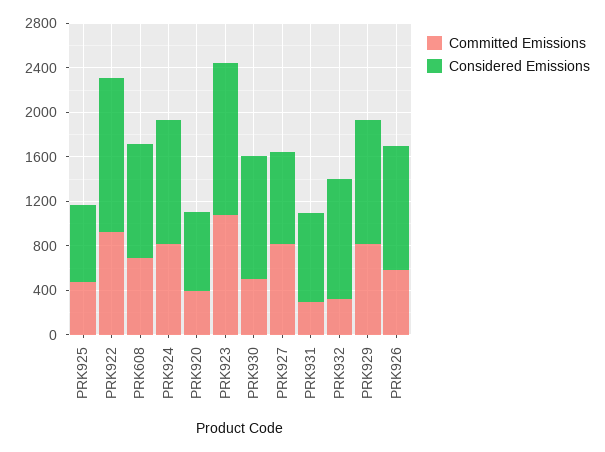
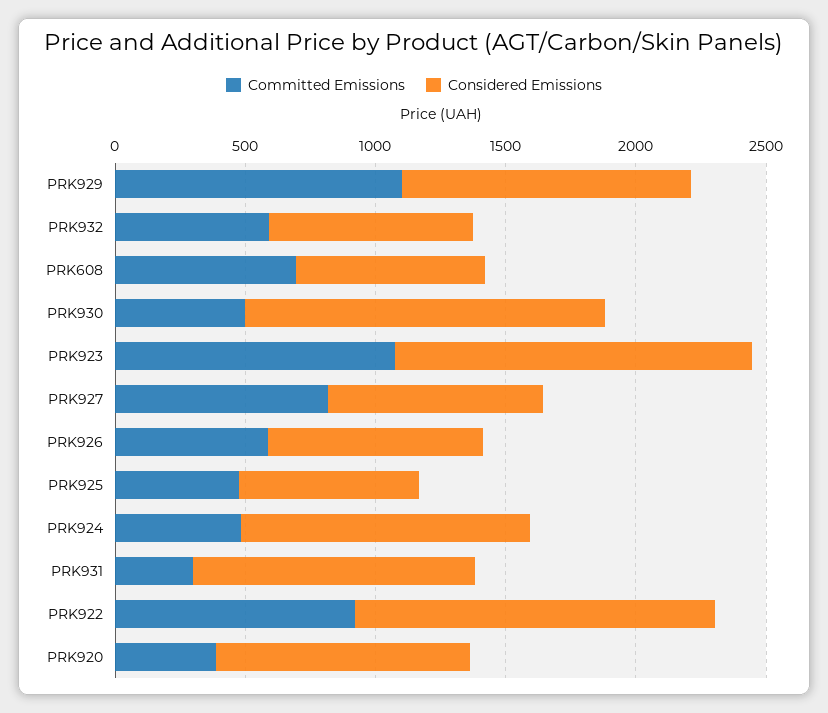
  {
    "Committed Emissions": {
      "PRK925": 500,
      "PRK922": 900,
      "PRK608": 700,
-     "PRK924": 800,
+     "PRK924": 500,
      "PRK920": 400,
      "PRK923": 1100,
      "PRK930": 500,
      "PRK927": 800,
      "PRK931": 300,
-     "PRK932": 300,
+     "PRK932": 600,
-     "PRK929": 800,
+     "PRK929": 1100,
      "PRK926": 600
    },
    "Considered Emissions": {
      "PRK925": 700,
      "PRK922": 1400,
-     "PRK608": 1000,
+     "PRK608": 700,
      "PRK924": 1100,
-     "PRK920": 700,
+     "PRK920": 1000,
      "PRK923": 1400,
-     "PRK930": 1100,
+     "PRK930": 1400,
      "PRK927": 800,
-     "PRK931": 800,
+     "PRK931": 1100,
-     "PRK932": 1100,
+     "PRK932": 800,
      "PRK929": 1100,
-     "PRK926": 1100
+     "PRK926": 800
    }
  }

